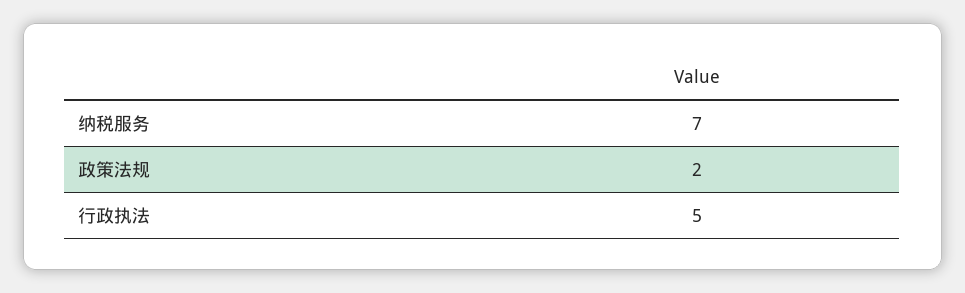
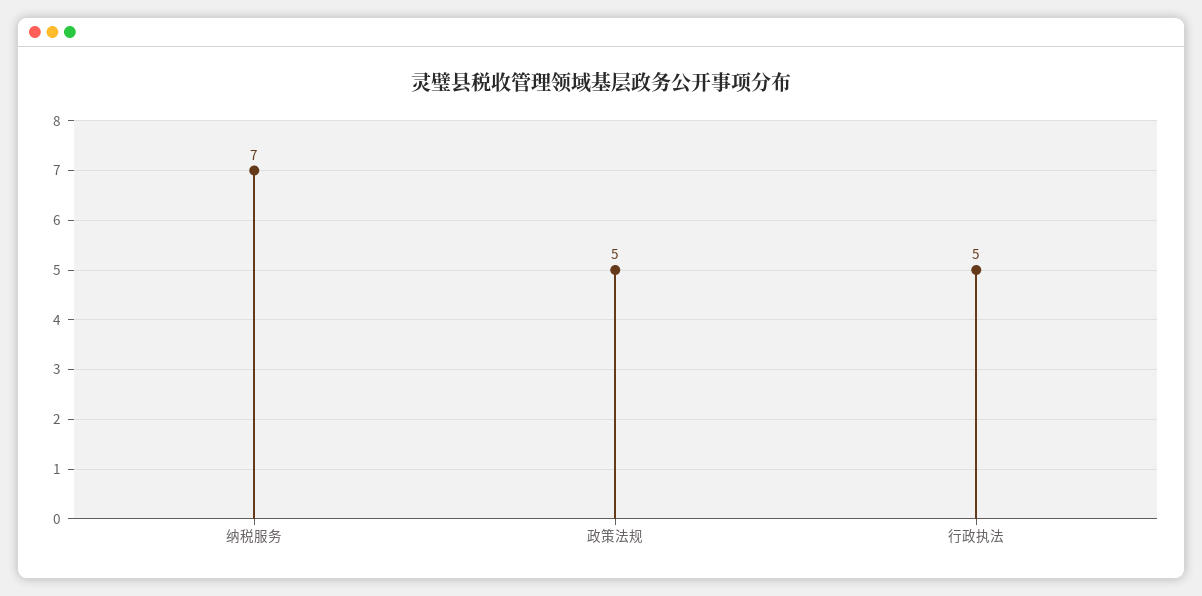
  {
    "纳税服务": 7,
-   "政策法规": 2,
+   "政策法规": 5,
    "行政执法": 5
  }

